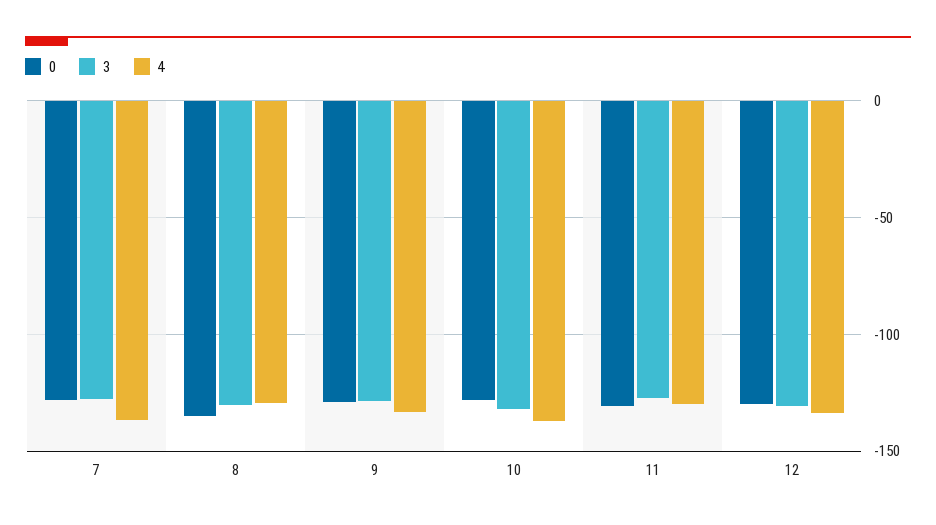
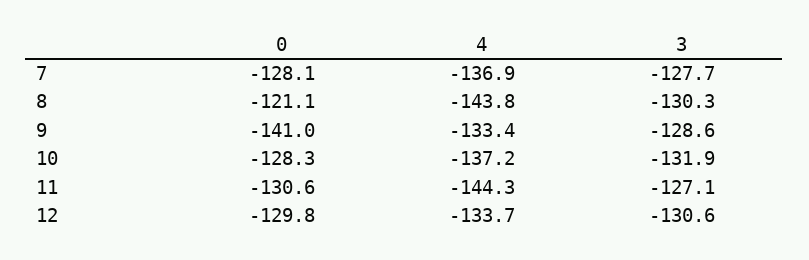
  {
    "0": {
      "7": -128.1,
-     "8": -135,
+     "8": -121.1,
-     "9": -130,
+     "9": -141,
      "10": -128.3,
      "11": -130.6,
      "12": -129.8
    },
    "3": {
      "7": -127.7,
      "8": -130.3,
      "9": -128.6,
      "10": -131.9,
      "11": -127.1,
      "12": -130.6
    },
    "4": {
      "7": -136.9,
-     "8": -130,
+     "8": -143.8,
      "9": -133.4,
      "10": -137.2,
-     "11": -130,
+     "11": -144.3,
      "12": -133.7
    }
  }

